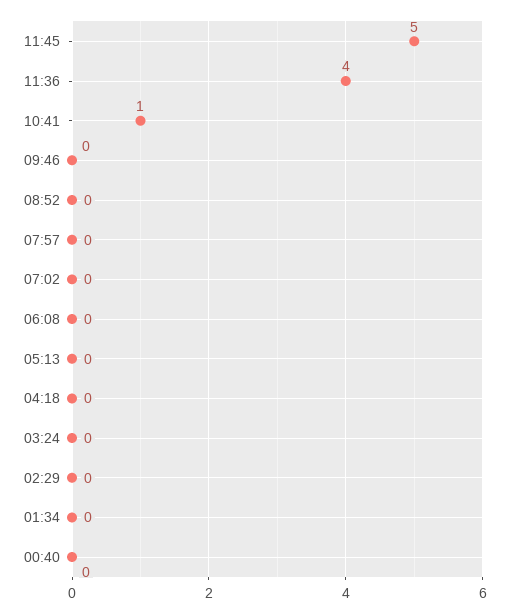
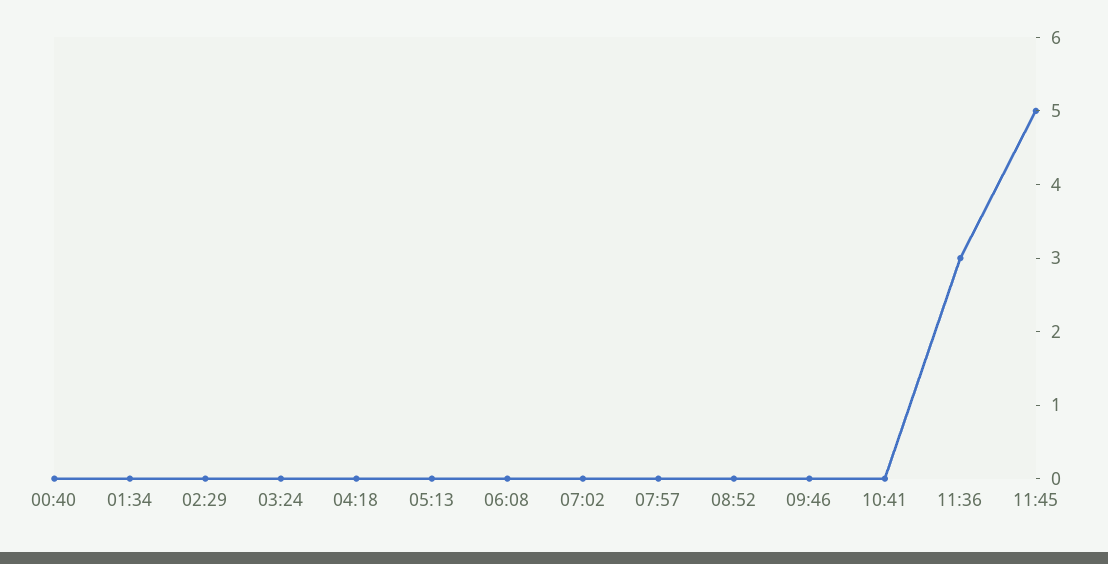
  {
    "11:45": 5,
-   "11:36": 4,
+   "11:36": 3,
-   "10:41": 1,
+   "10:41": 0,
    "09:46": 0,
    "08:52": 0,
    "07:57": 0,
    "07:02": 0,
    "06:08": 0,
    "05:13": 0,
    "04:18": 0,
    "03:24": 0,
    "02:29": 0,
    "01:34": 0,
    "00:40": 0
  }

